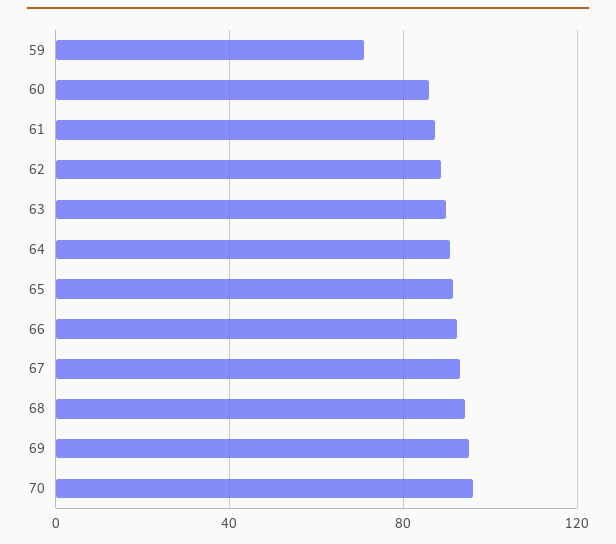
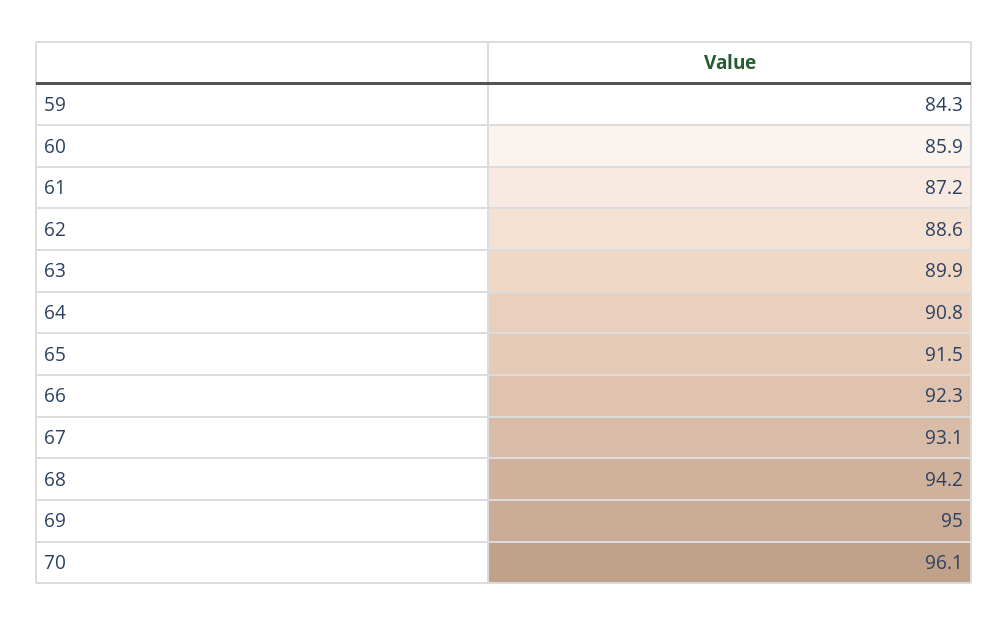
  {
-   "59": 70,
+   "59": 84.3,
    "60": 85.9,
    "61": 87.2,
    "62": 88.6,
    "63": 89.9,
    "64": 90.8,
    "65": 91.5,
    "66": 92.3,
    "67": 93.1,
    "68": 94.2,
    "69": 95,
    "70": 96.1
  }

